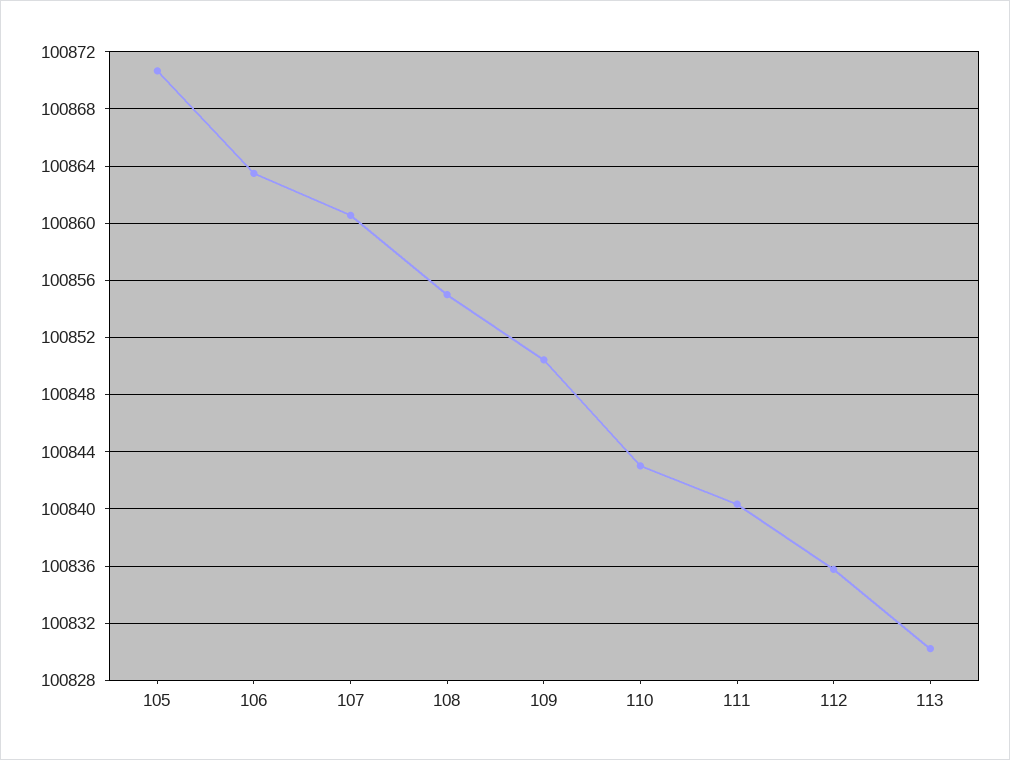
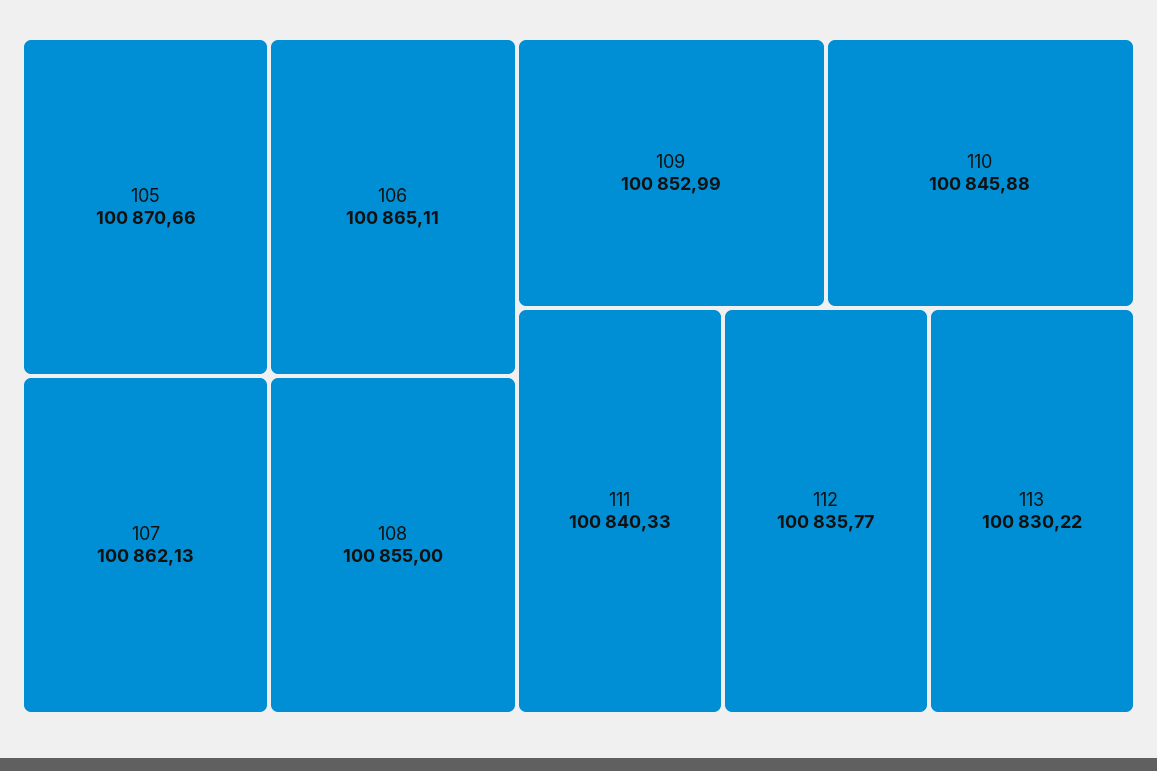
  {
    "105": 100870.66,
-   "106": 100863.5,
+   "106": 100865.11,
-   "107": 100860.5,
+   "107": 100862.13,
    "108": 100855,
-   "109": 100850.5,
+   "109": 100852.99,
-   "110": 100843,
+   "110": 100845.88,
    "111": 100840.33,
    "112": 100835.77,
    "113": 100830.22
  }

